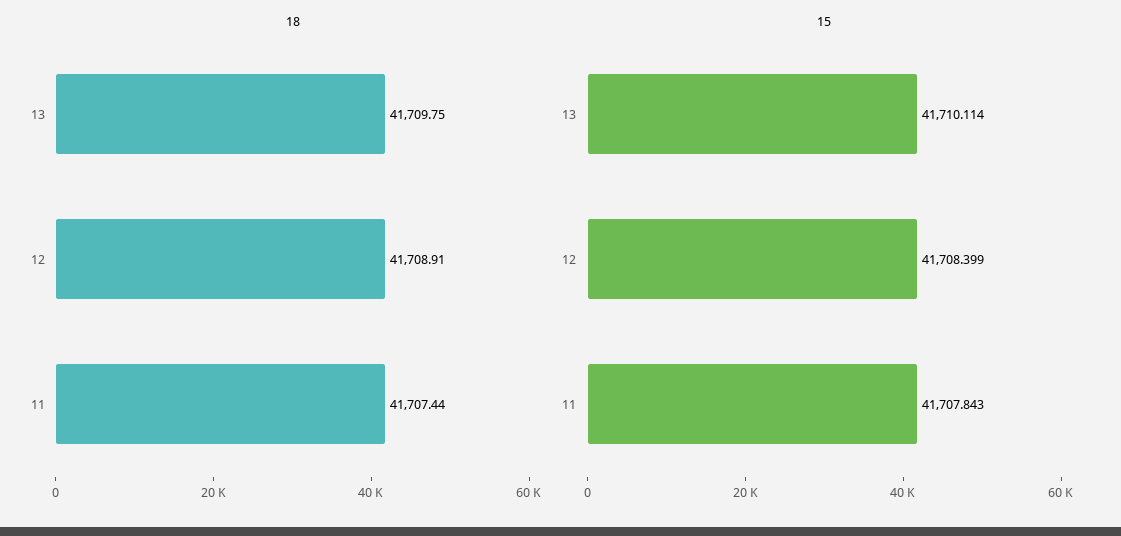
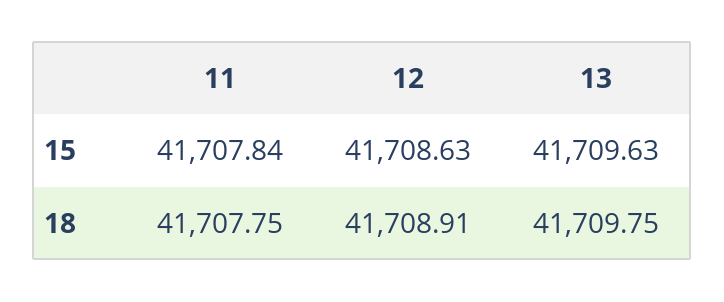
  {
    "18": {
      "13": 41709.75,
      "12": 41708.91,
-     "11": 41707.44
+     "11": 41707.75
    },
    "15": {
-     "13": 41710.114,
+     "13": 41709.63,
-     "12": 41708.399,
+     "12": 41708.63,
      "11": 41707.843
    }
  }

